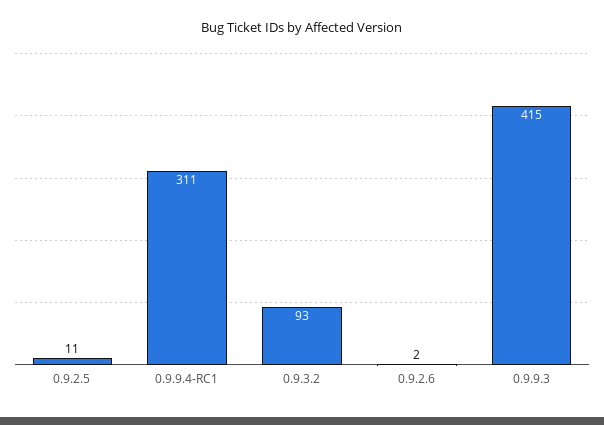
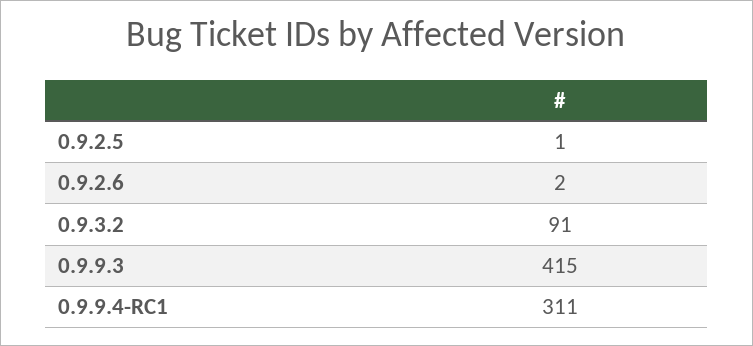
  {
-   "0.9.2.5": 11,
+   "0.9.2.5": 1,
    "0.9.9.4-RC1": 311,
-   "0.9.3.2": 93,
+   "0.9.3.2": 91,
    "0.9.2.6": 2,
    "0.9.9.3": 415
  }

